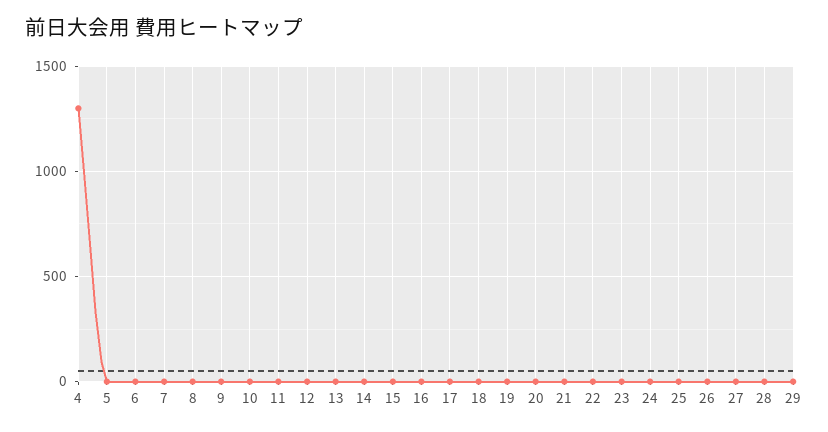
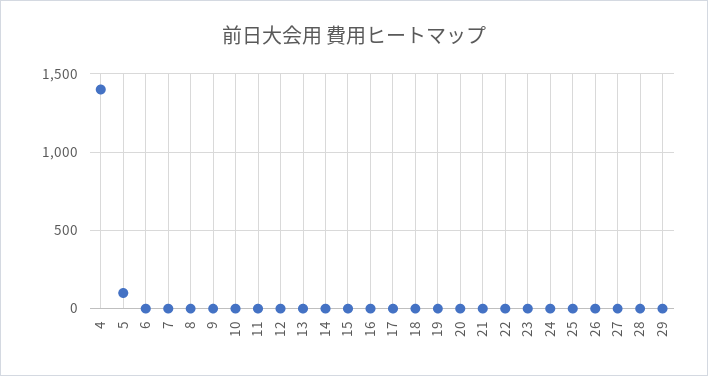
  {
-   "4": 1300,
+   "4": 1400,
-   "5": 0,
+   "5": 100,
    "6": 0,
    "7": 0,
    "8": 0,
    "9": 0,
    "10": 0,
    "11": 0,
    "12": 0,
    "13": 0,
    "14": 0,
    "15": 0,
    "16": 0,
    "17": 0,
    "18": 0,
    "19": 0,
    "20": 0,
    "21": 0,
    "22": 0,
    "23": 0,
    "24": 0,
    "25": 0,
    "26": 0,
    "27": 0,
    "28": 0,
    "29": 0
  }

